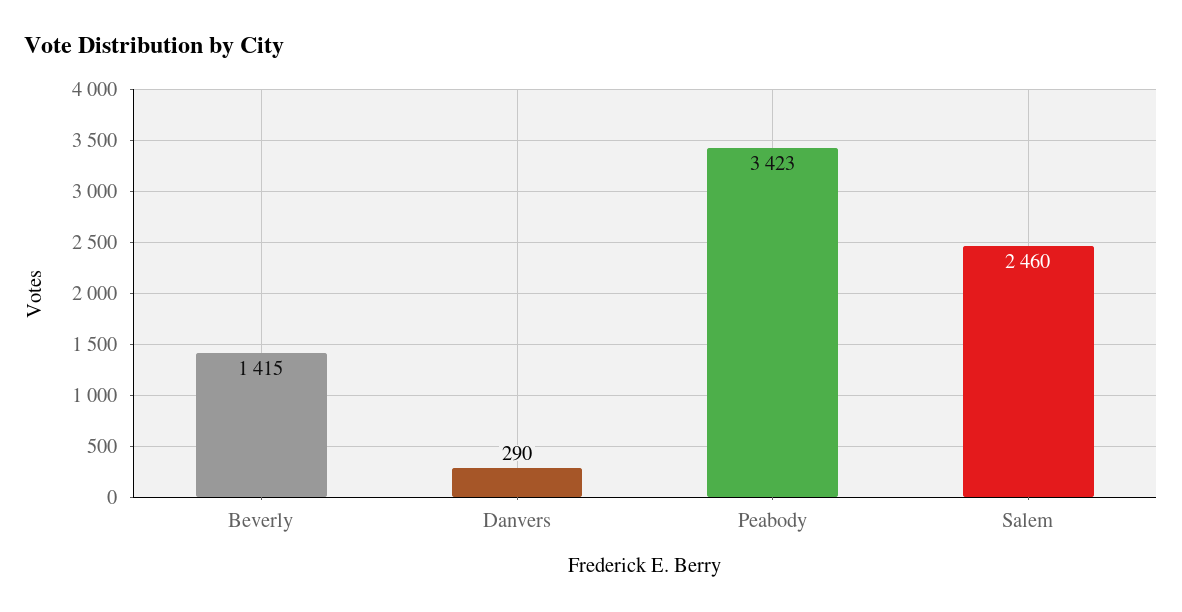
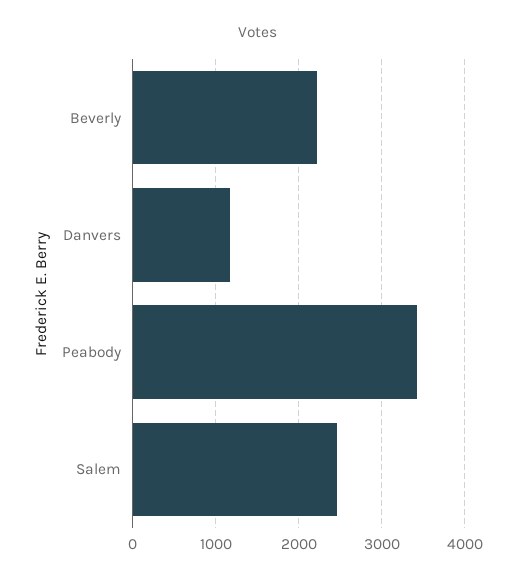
  {
-   "Beverly": 1415,
+   "Beverly": 2200,
-   "Danvers": 290,
+   "Danvers": 1200,
    "Peabody": 3423,
    "Salem": 2460
  }

